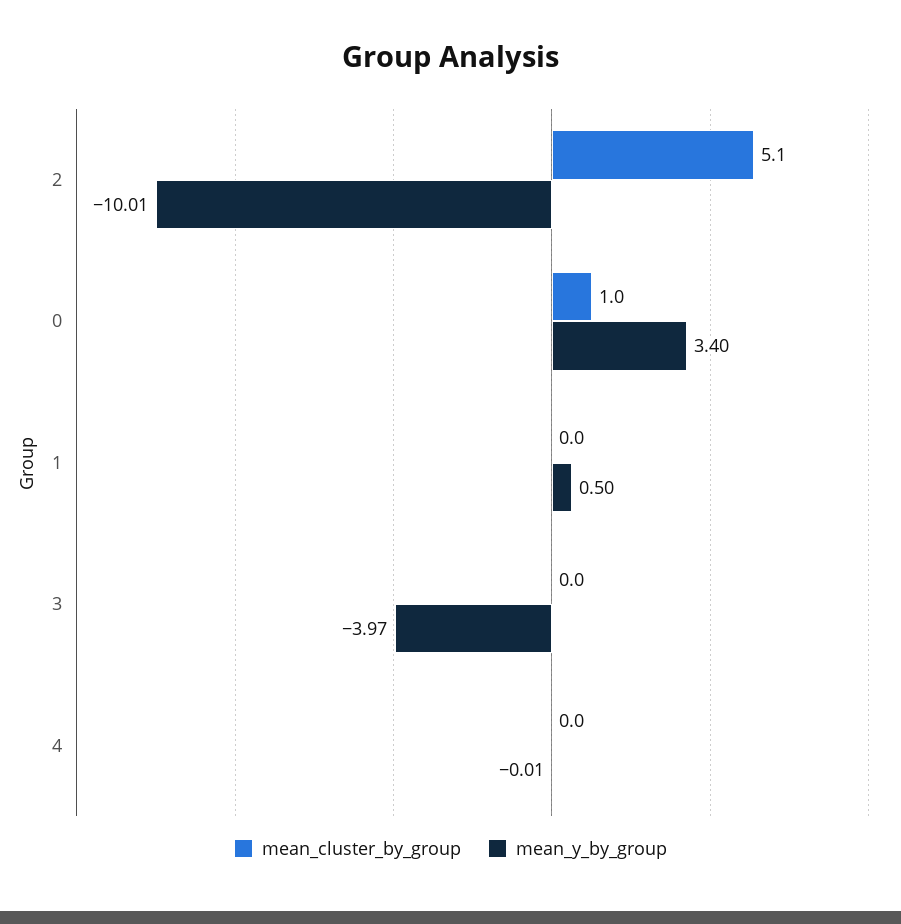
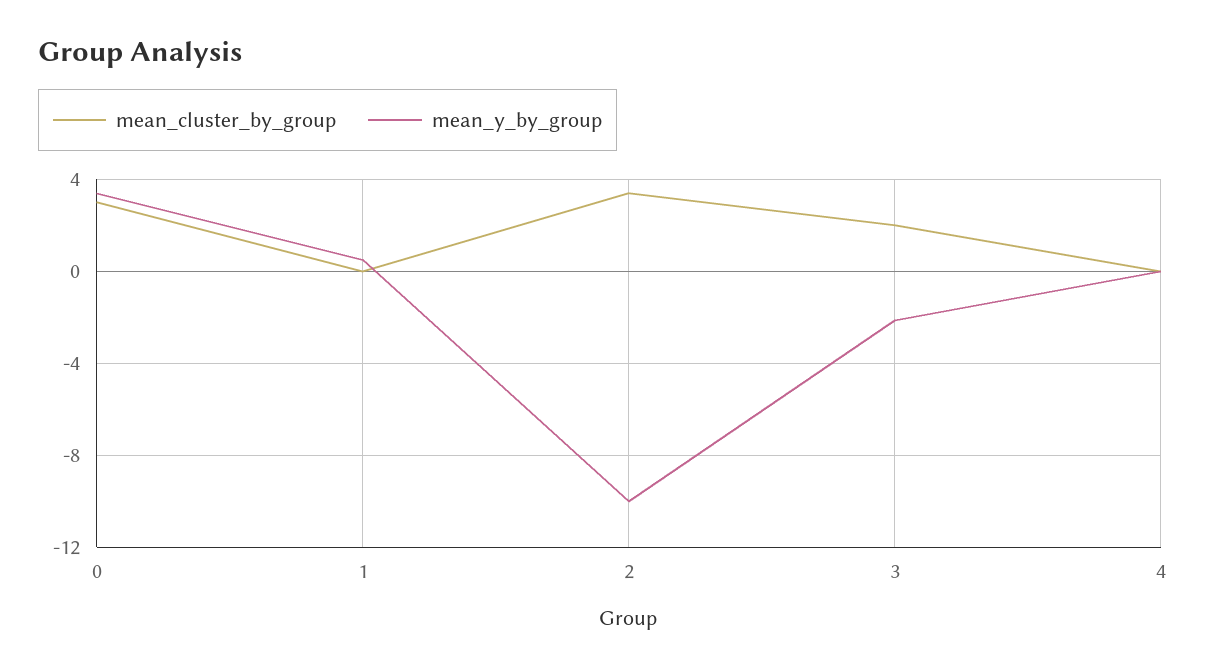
  {
    "mean_cluster_by_group": {
-     "2": 5.1,
+     "2": 3.5,
-     "0": 1,
+     "0": 3,
      "1": 0,
-     "3": 0,
+     "3": 2,
      "4": 0
    },
    "mean_y_by_group": {
      "2": -10.01,
      "0": 3.4,
      "1": 0.5,
-     "3": -3.97,
+     "3": -2,
      "4": -0.01
    }
  }

